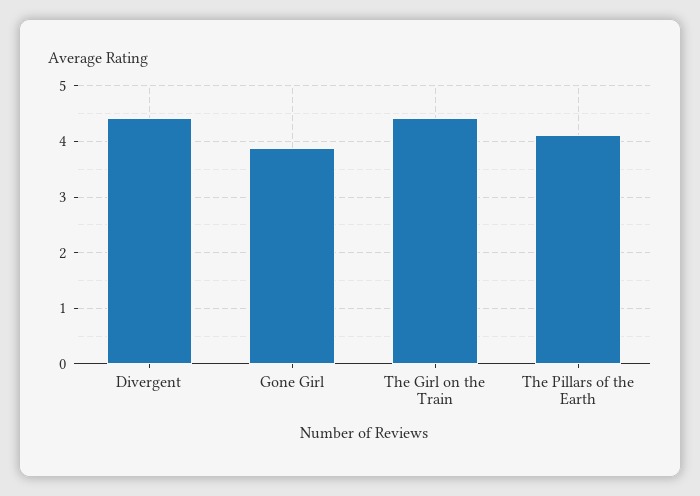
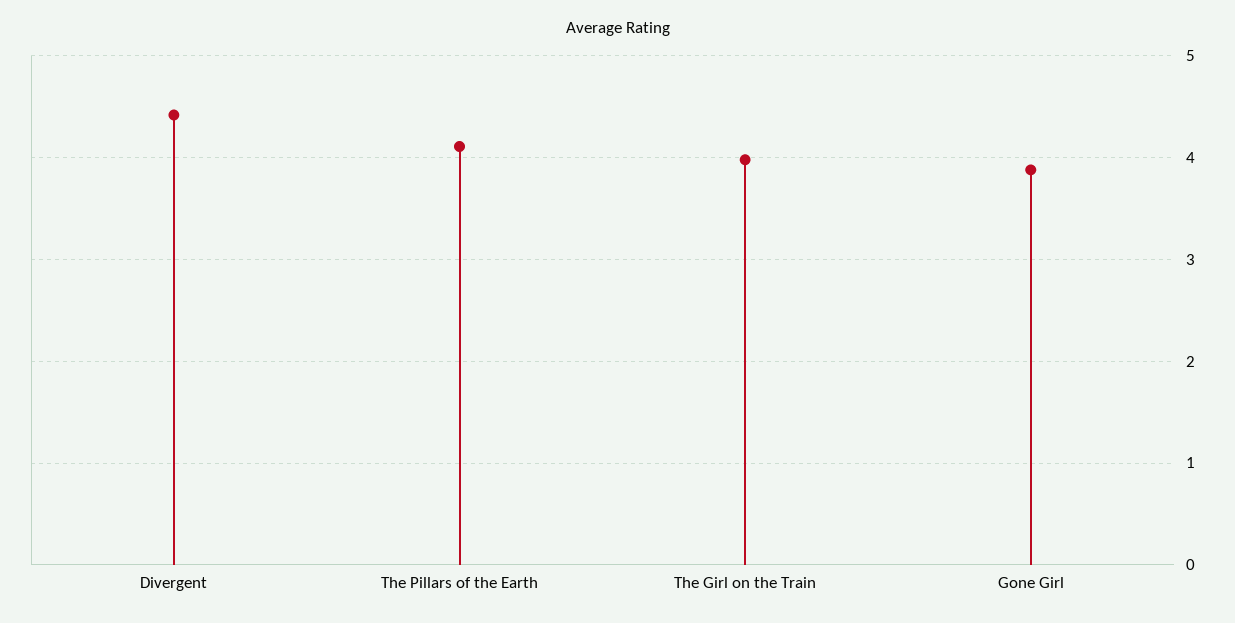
  {
    "Divergent": 4.4,
    "Gone Girl": 3.9,
-   "The Girl on the Train": 4.4,
+   "The Girl on the Train": 4,
    "The Pillars of the Earth": 4.1
  }

